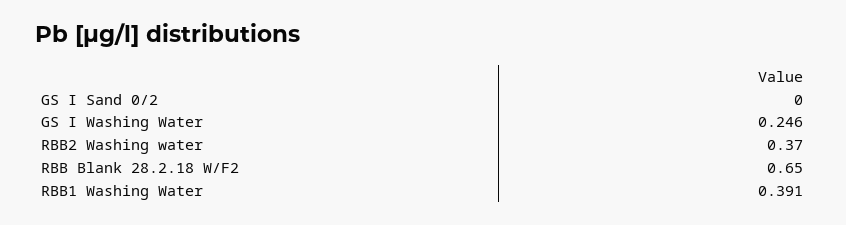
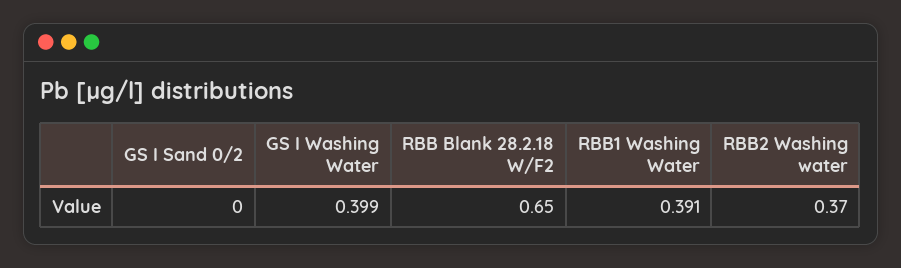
  {
    "GS I Sand 0/2": 0,
-   "GS I Washing Water": 0.246,
+   "GS I Washing Water": 0.399,
    "RBB2 Washing water": 0.37,
    "RBB Blank 28.2.18 W/F2": 0.65,
    "RBB1 Washing Water": 0.391
  }

